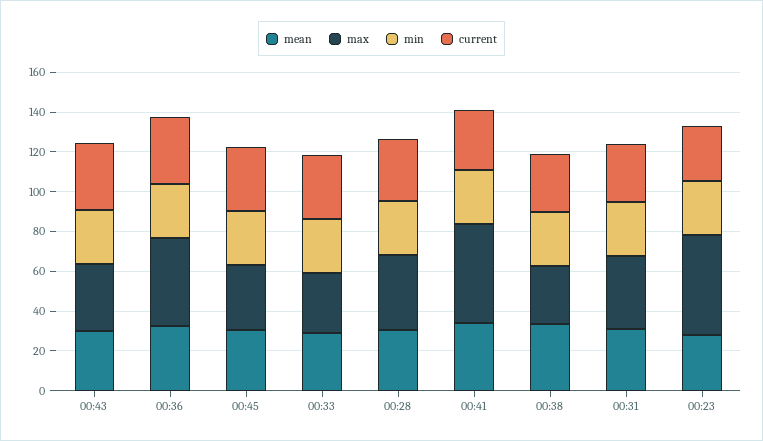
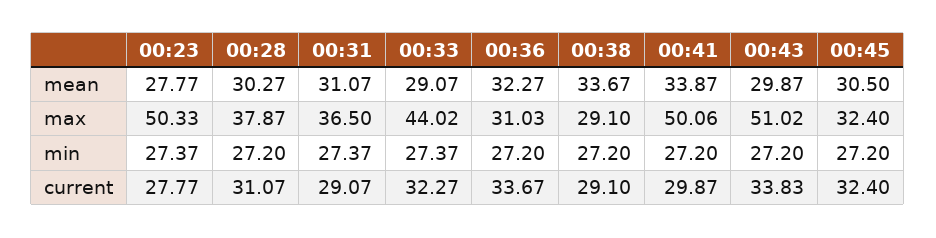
  {
    "mean": {
      "00:43": 29.87,
      "00:36": 32.27,
      "00:45": 30.5,
      "00:33": 29.07,
      "00:28": 30.27,
      "00:41": 33.87,
      "00:38": 33.67,
      "00:31": 31.07,
      "00:23": 27.77
    },
    "max": {
-     "00:43": 35,
+     "00:43": 51.02,
-     "00:36": 45,
+     "00:36": 31.03,
      "00:45": 32.4,
-     "00:33": 30,
+     "00:33": 44.02,
      "00:28": 37.87,
      "00:41": 50.06,
      "00:38": 29.1,
      "00:31": 36.5,
      "00:23": 50.33
    },
    "min": {
      "00:43": 27.2,
      "00:36": 27.2,
      "00:45": 27.2,
      "00:33": 27.37,
      "00:28": 27.2,
      "00:41": 27.2,
      "00:38": 27.2,
      "00:31": 27.37,
      "00:23": 27.37
    },
    "current": {
      "00:43": 33.83,
      "00:36": 33.67,
      "00:45": 32.4,
      "00:33": 32.27,
      "00:28": 31.07,
      "00:41": 29.87,
      "00:38": 29.1,
      "00:31": 29.07,
      "00:23": 27.77
    }
  }

